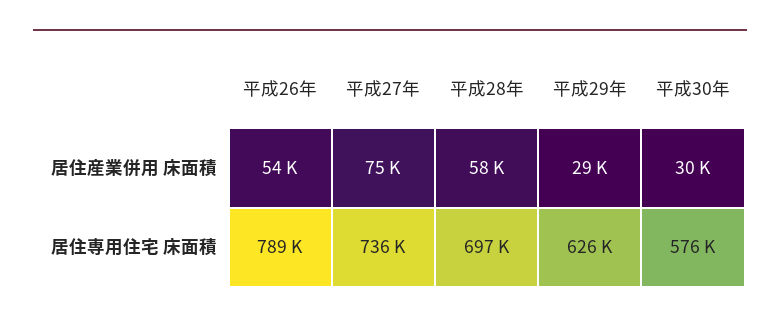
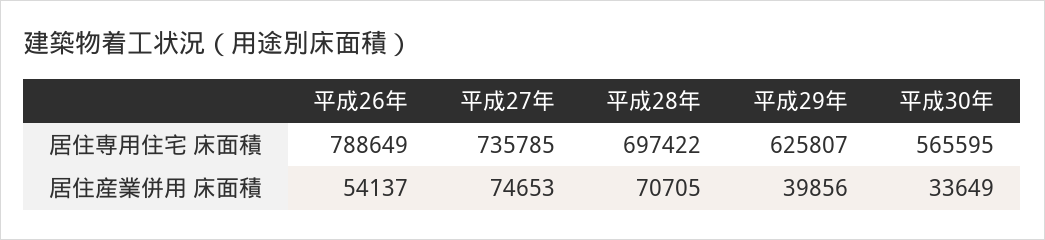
  {
    "平成26年": {
      "居住産業併用 床面積": 54137,
      "居住専用住宅 床面積": 788649
    },
    "平成27年": {
      "居住産業併用 床面積": 74653,
      "居住専用住宅 床面積": 735785
    },
    "平成28年": {
-     "居住産業併用 床面積": 58000,
+     "居住産業併用 床面積": 70705,
      "居住専用住宅 床面積": 697422
    },
    "平成29年": {
-     "居住産業併用 床面積": 29000,
+     "居住産業併用 床面積": 39856,
      "居住専用住宅 床面積": 625807
    },
    "平成30年": {
-     "居住産業併用 床面積": 30000,
+     "居住産業併用 床面積": 33649,
-     "居住専用住宅 床面積": 576000
+     "居住専用住宅 床面積": 565595
    }
  }

